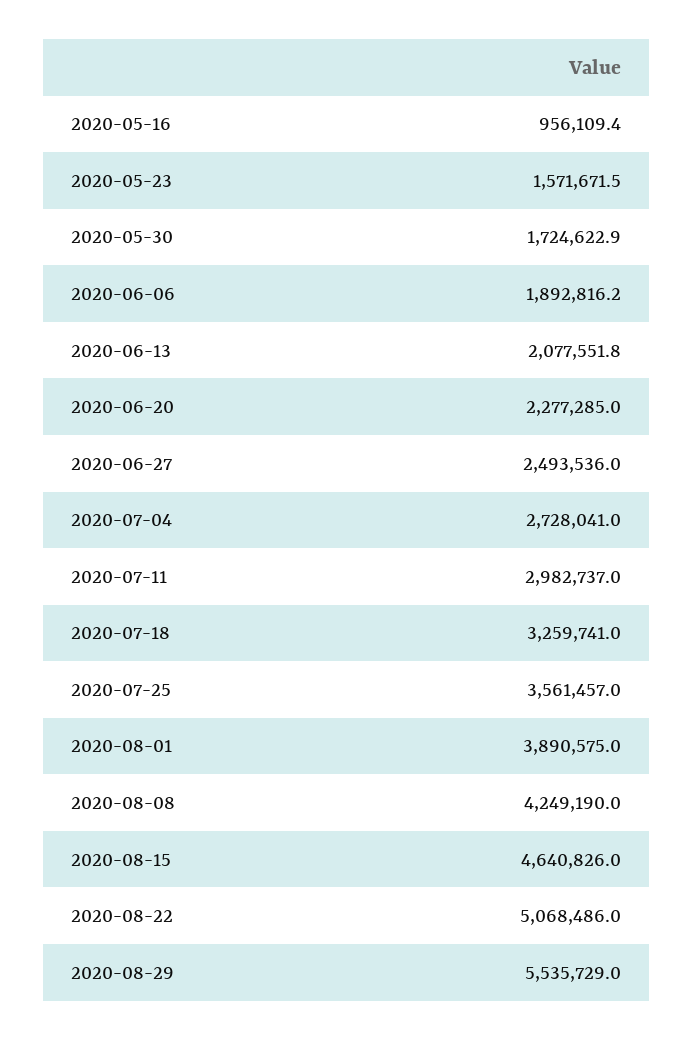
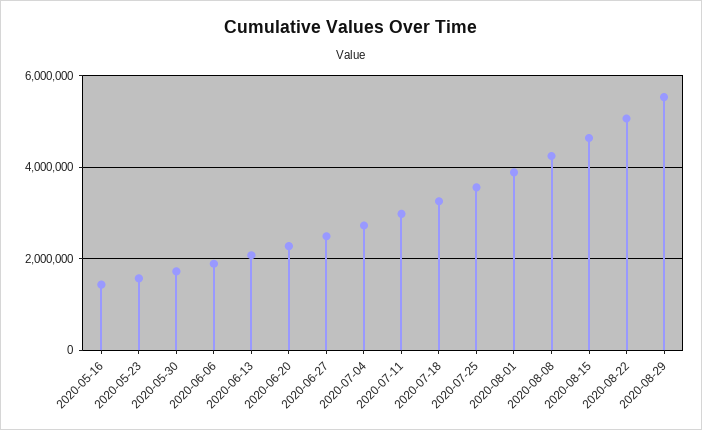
  {
-   "2020-05-16": 956109.4,
+   "2020-05-16": 1400000,
    "2020-05-23": 1571671.5,
    "2020-05-30": 1724622.9,
    "2020-06-06": 1892816.2,
    "2020-06-13": 2077551.8,
    "2020-06-20": 2277285,
    "2020-06-27": 2493536,
    "2020-07-04": 2728041,
    "2020-07-11": 2982737,
    "2020-07-18": 3259741,
    "2020-07-25": 3561457,
    "2020-08-01": 3890575,
    "2020-08-08": 4249190,
    "2020-08-15": 4640826,
    "2020-08-22": 5068486,
    "2020-08-29": 5535729
  }

